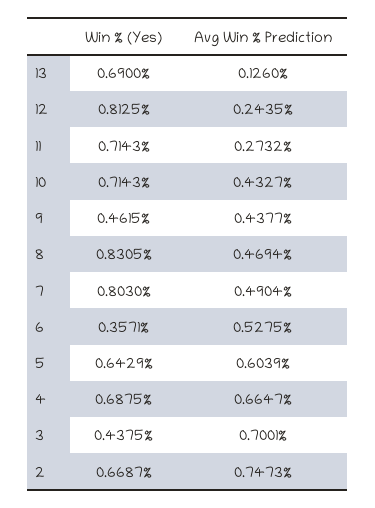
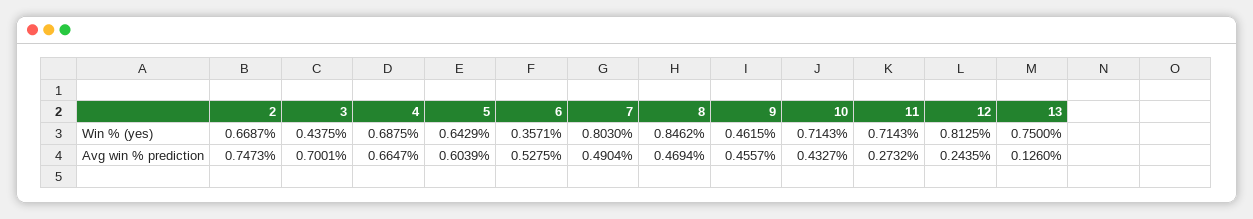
  {
    "Win % (Yes)": {
-     "13": 0.69,
+     "13": 0.75,
      "12": 0.8125,
      "11": 0.7143,
      "10": 0.7143,
      "9": 0.4615,
-     "8": 0.8305,
+     "8": 0.8462,
      "7": 0.803,
      "6": 0.3571,
      "5": 0.6429,
      "4": 0.6875,
      "3": 0.4375,
      "2": 0.6687
    },
    "Avg Win % Prediction": {
      "13": 0.126,
      "12": 0.2435,
      "11": 0.2732,
      "10": 0.4327,
-     "9": 0.4377,
+     "9": 0.4557,
      "8": 0.4694,
      "7": 0.4904,
      "6": 0.5275,
      "5": 0.6039,
      "4": 0.6647,
      "3": 0.7001,
      "2": 0.7473
    }
  }

